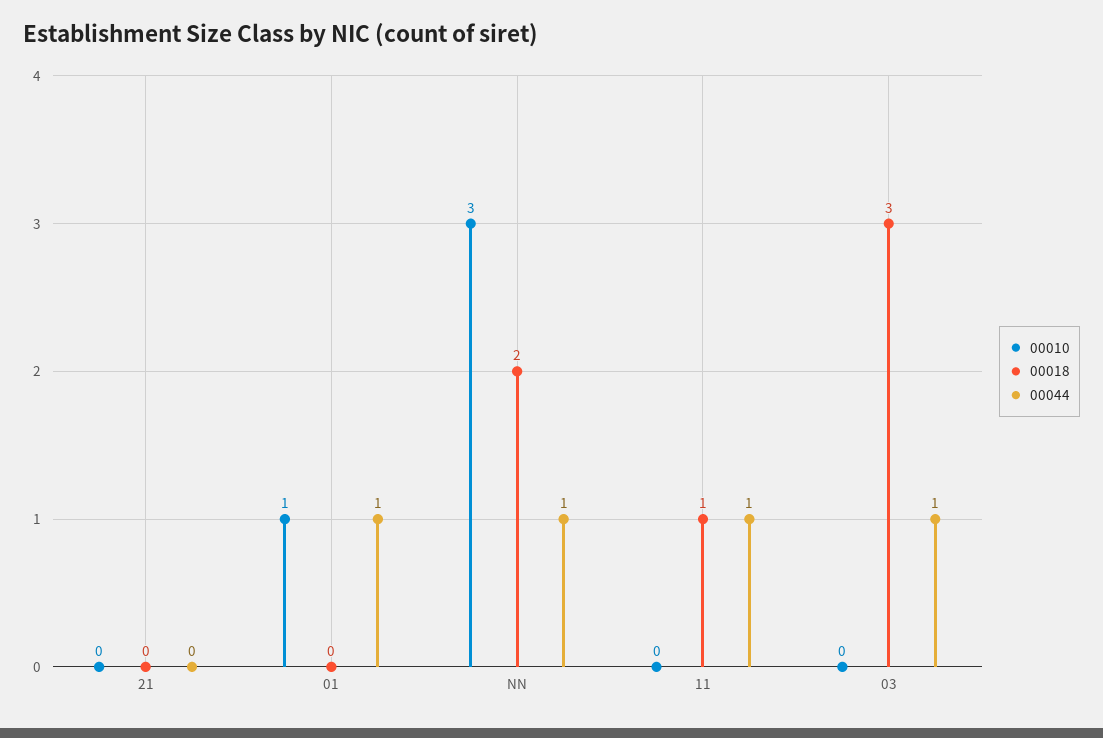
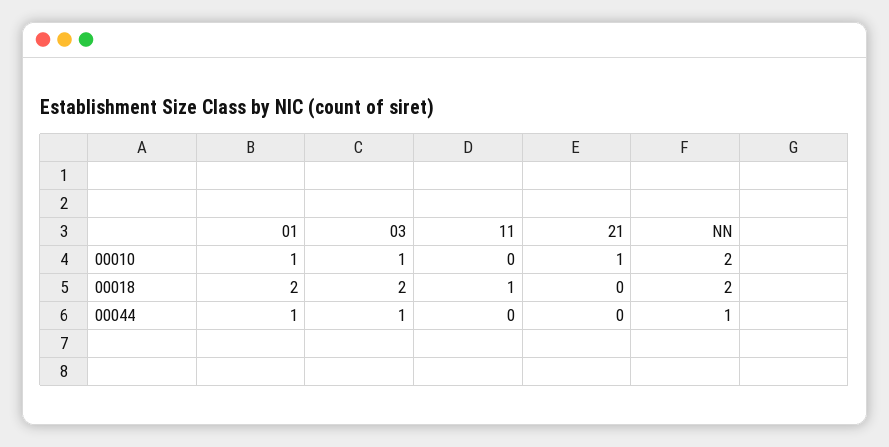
  {
    "00010": {
-     "21": 0,
+     "21": 1,
      "01": 1,
-     "NN": 3,
+     "NN": 2,
      "11": 0,
-     "03": 0
+     "03": 1
    },
    "00018": {
      "21": 0,
-     "01": 0,
+     "01": 2,
      "NN": 2,
      "11": 1,
-     "03": 3
+     "03": 2
    },
    "00044": {
      "21": 0,
      "01": 1,
      "NN": 1,
-     "11": 1,
+     "11": 0,
      "03": 1
    }
  }

